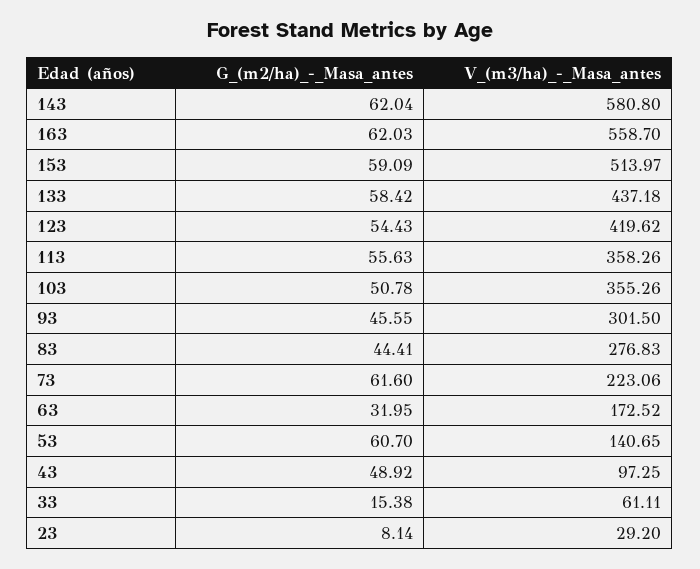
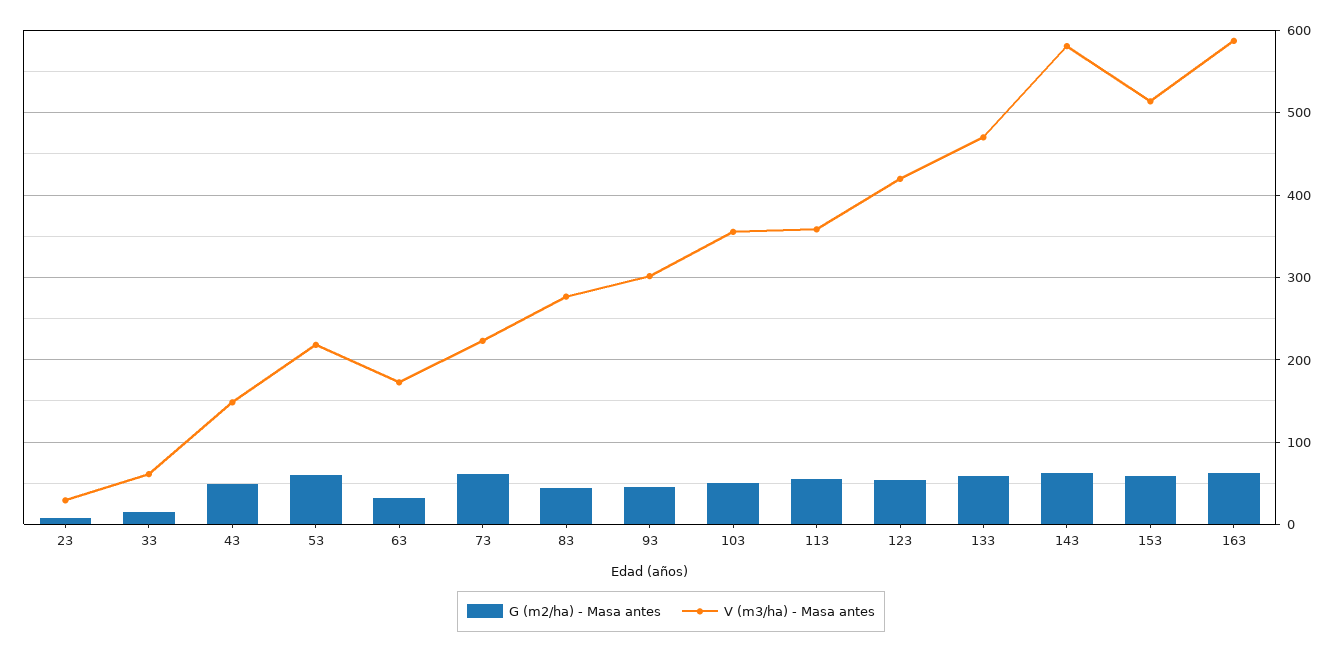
  {
    "G_(m2/ha)_-_Masa_antes": {
      "143": 62.04,
      "163": 62.03,
      "153": 59.09,
      "133": 58.42,
      "123": 54.43,
      "113": 55.63,
      "103": 50.78,
      "93": 45.55,
      "83": 44.41,
      "73": 61.6,
      "63": 31.95,
      "53": 60.7,
      "43": 48.92,
      "33": 15.38,
      "23": 8.14
    },
    "V_(m3/ha)_-_Masa_antes": {
      "143": 580.8,
-     "163": 558.7,
+     "163": 590,
      "153": 513.97,
-     "133": 437.18,
+     "133": 470,
      "123": 419.62,
      "113": 358.26,
      "103": 355.26,
      "93": 301.5,
      "83": 276.83,
      "73": 223.06,
      "63": 172.52,
-     "53": 140.65,
+     "53": 220,
-     "43": 97.25,
+     "43": 150,
      "33": 61.11,
      "23": 29.2
    }
  }

